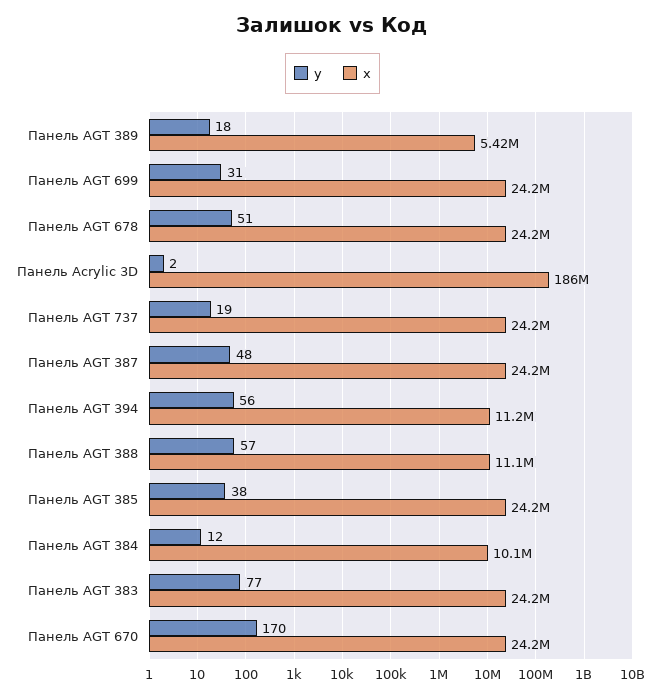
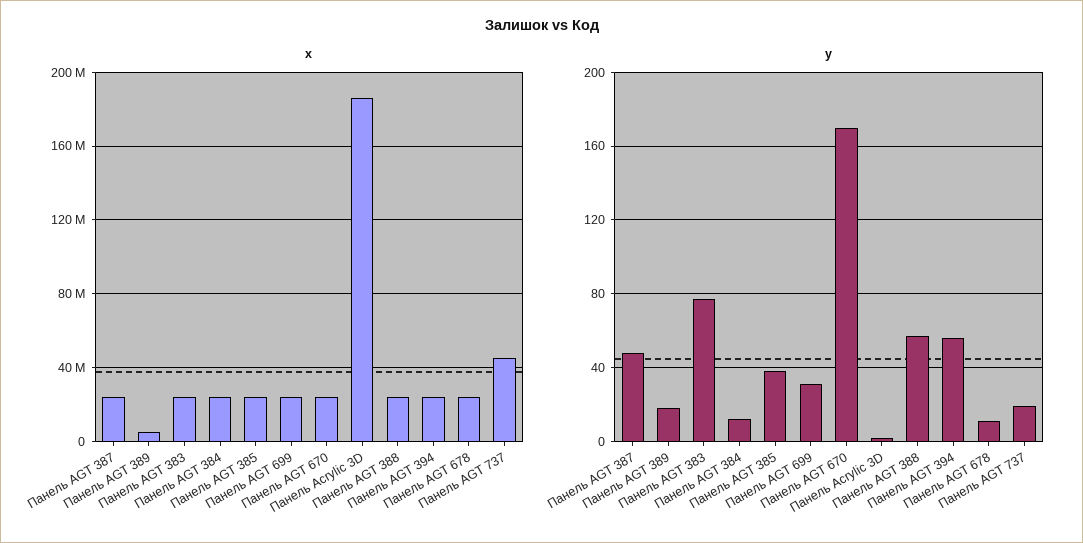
  {
    "y": {
      "Панель AGT 389": 18,
      "Панель AGT 699": 31,
-     "Панель AGT 678": 51,
+     "Панель AGT 678": 10,
      "Панель Acrylic 3D": 2,
      "Панель AGT 737": 19,
      "Панель AGT 387": 48,
      "Панель AGT 394": 56,
      "Панель AGT 388": 57,
      "Панель AGT 385": 38,
      "Панель AGT 384": 12,
      "Панель AGT 383": 77,
      "Панель AGT 670": 170
    },
    "x": {
      "Панель AGT 389": 5420000,
      "Панель AGT 699": 24200000,
      "Панель AGT 678": 24200000,
      "Панель Acrylic 3D": 186000000,
-     "Панель AGT 737": 24200000,
+     "Панель AGT 737": 45000000,
      "Панель AGT 387": 24200000,
-     "Панель AGT 394": 11200000,
+     "Панель AGT 394": 25000000,
-     "Панель AGT 388": 11100000,
+     "Панель AGT 388": 25000000,
      "Панель AGT 385": 24200000,
-     "Панель AGT 384": 10100000,
+     "Панель AGT 384": 25000000,
      "Панель AGT 383": 24200000,
      "Панель AGT 670": 24200000
    }
  }

